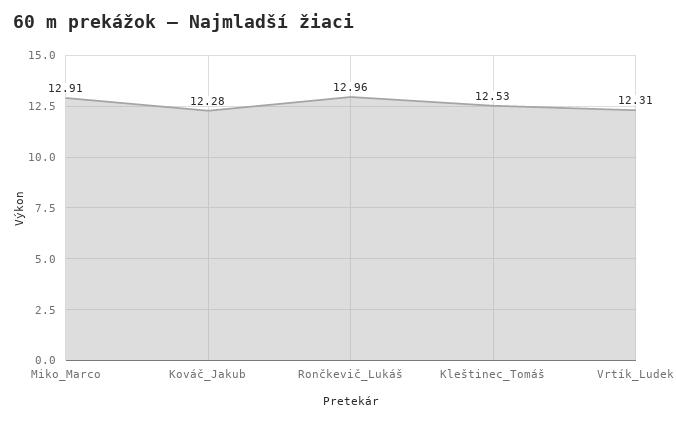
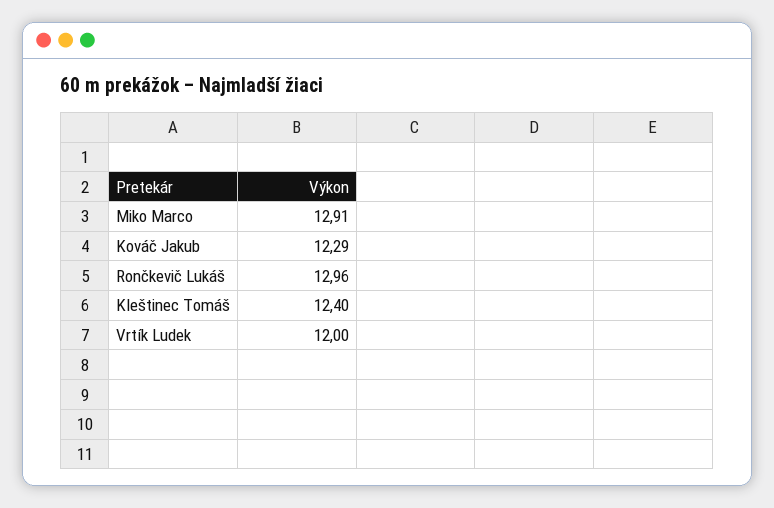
  {
    "Miko_Marco": 12.91,
-   "Kováč_Jakub": 12.28,
+   "Kováč_Jakub": 12.29,
    "Rončkevič_Lukáš": 12.96,
-   "Kleštinec_Tomáš": 12.53,
+   "Kleštinec_Tomáš": 12.4,
-   "Vrtík_Ludek": 12.31
+   "Vrtík_Ludek": 12
  }

